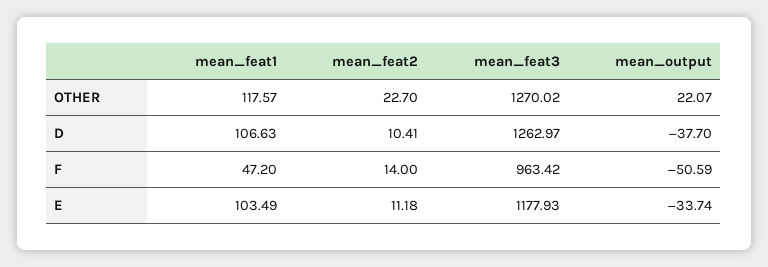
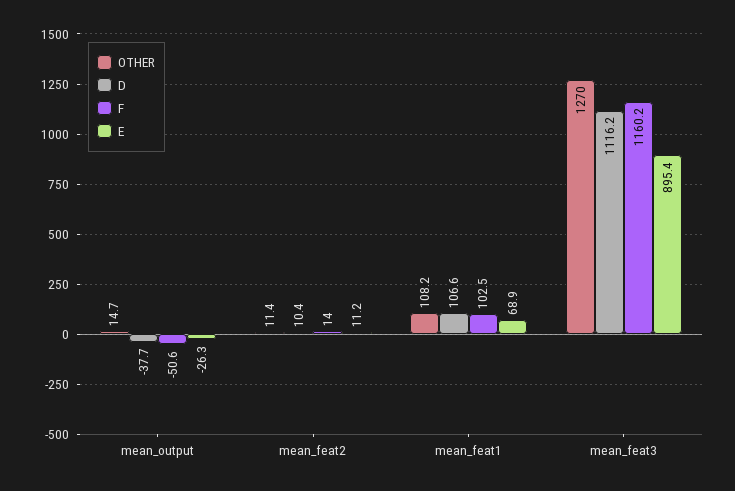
  {
    "OTHER": {
-     "mean_feat1": 117.57,
+     "mean_feat1": 108.2,
-     "mean_feat2": 22.7,
+     "mean_feat2": 11.4,
      "mean_feat3": 1270.02,
-     "mean_output": 22.07
+     "mean_output": 14.7
    },
    "D": {
      "mean_feat1": 106.63,
      "mean_feat2": 10.41,
-     "mean_feat3": 1262.97,
+     "mean_feat3": 1116.2,
      "mean_output": -37.7
    },
    "F": {
-     "mean_feat1": 47.2,
+     "mean_feat1": 102.5,
      "mean_feat2": 14,
-     "mean_feat3": 963.42,
+     "mean_feat3": 1160.2,
      "mean_output": -50.59
    },
    "E": {
-     "mean_feat1": 103.49,
+     "mean_feat1": 68.9,
      "mean_feat2": 11.18,
-     "mean_feat3": 1177.93,
+     "mean_feat3": 895.4,
-     "mean_output": -33.74
+     "mean_output": -26.3
    }
  }

